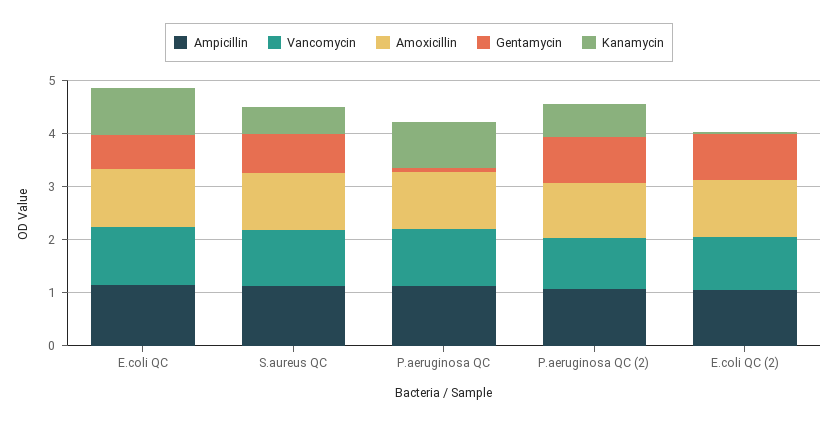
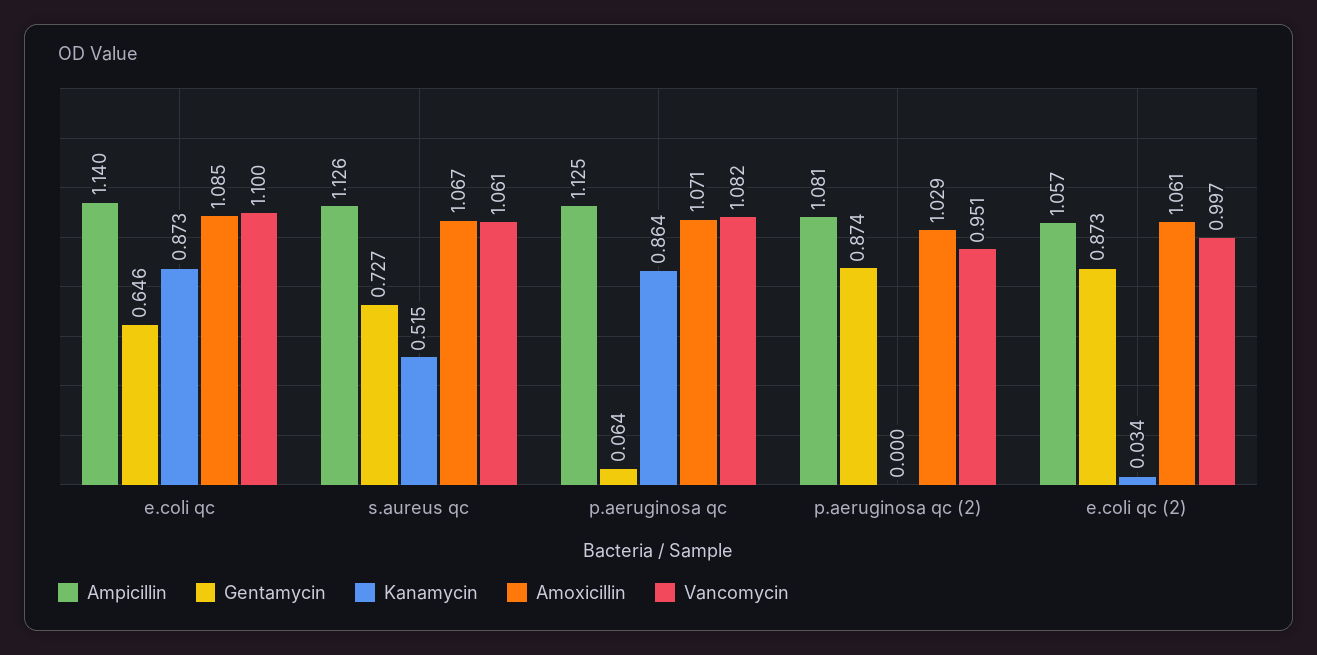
  {
    "Ampicillin": {
      "E.coli QC": 1.14,
      "S.aureus QC": 1.126,
      "P.aeruginosa QC": 1.125,
      "P.aeruginosa QC (2)": 1.081,
      "E.coli QC (2)": 1.057
    },
    "Vancomycin": {
      "E.coli QC": 1.1,
      "S.aureus QC": 1.061,
      "P.aeruginosa QC": 1.082,
      "P.aeruginosa QC (2)": 0.951,
      "E.coli QC (2)": 0.997
    },
    "Amoxicillin": {
      "E.coli QC": 1.085,
      "S.aureus QC": 1.067,
      "P.aeruginosa QC": 1.071,
      "P.aeruginosa QC (2)": 1.029,
      "E.coli QC (2)": 1.061
    },
    "Gentamycin": {
      "E.coli QC": 0.646,
      "S.aureus QC": 0.727,
      "P.aeruginosa QC": 0.064,
      "P.aeruginosa QC (2)": 0.874,
      "E.coli QC (2)": 0.873
    },
    "Kanamycin": {
      "E.coli QC": 0.873,
      "S.aureus QC": 0.515,
      "P.aeruginosa QC": 0.864,
-     "P.aeruginosa QC (2)": 0.6,
+     "P.aeruginosa QC (2)": 0,
      "E.coli QC (2)": 0.034
    }
  }

